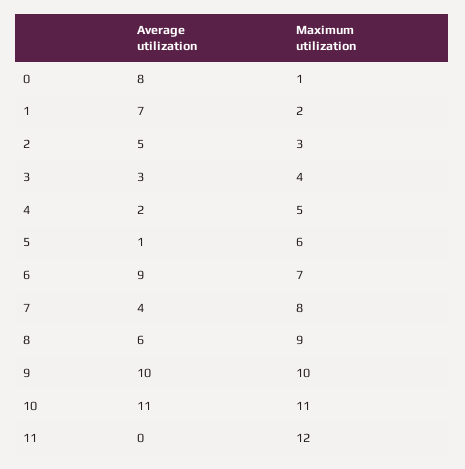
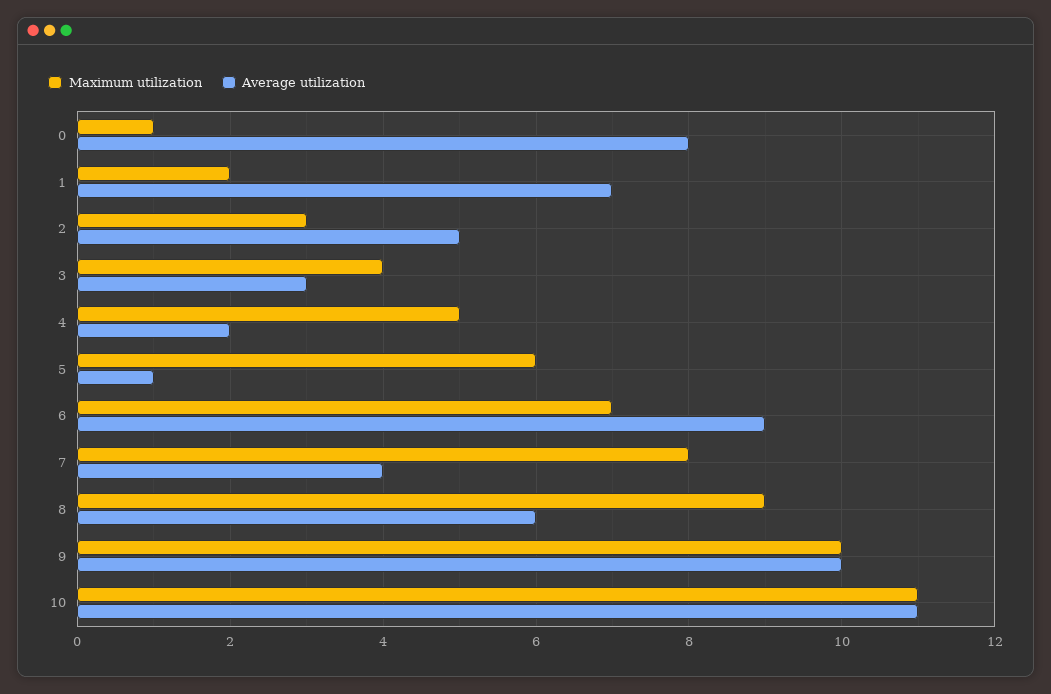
  {
    "Average utilization": {
      "0": 8,
      "1": 7,
      "2": 5,
      "3": 3,
      "4": 2,
      "5": 1,
      "6": 9,
      "7": 4,
      "8": 6,
      "9": 10,
-     "10": 11,
+     "10": 11
-     "11": 0
    },
    "Maximum utilization": {
      "0": 1,
      "1": 2,
      "2": 3,
      "3": 4,
      "4": 5,
      "5": 6,
      "6": 7,
      "7": 8,
      "8": 9,
      "9": 10,
-     "10": 11,
+     "10": 11
-     "11": 12
    }
  }

